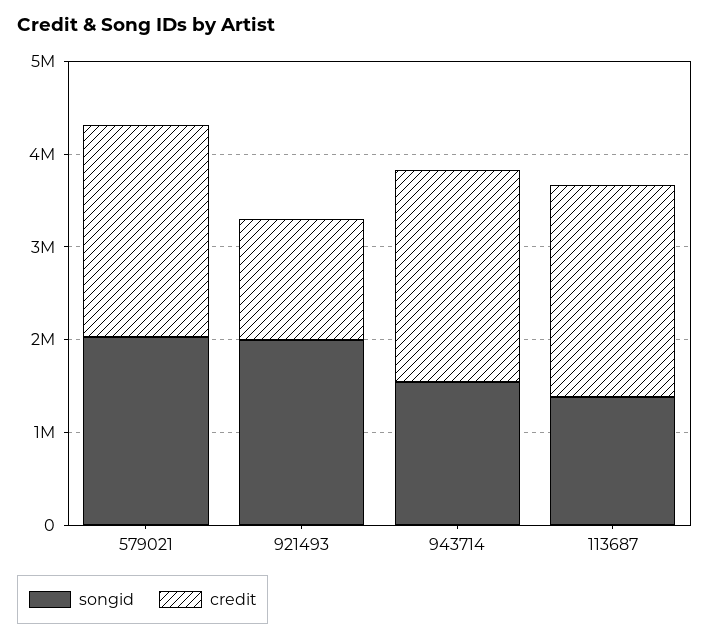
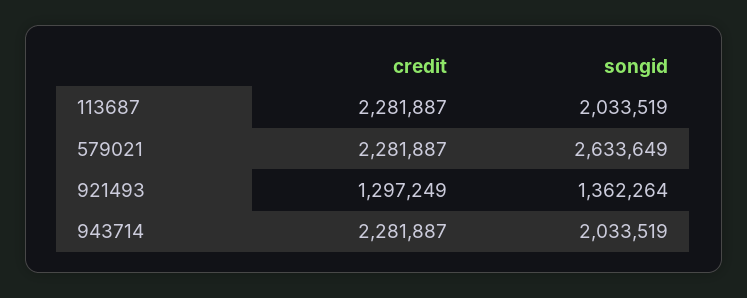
  {
    "songid": {
-     "579021": 2000000,
+     "579021": 2633649,
-     "921493": 2000000,
+     "921493": 1362264,
-     "943714": 1600000,
+     "943714": 2033519,
-     "113687": 1400000
+     "113687": 2033519
    },
    "credit": {
      "579021": 2281887,
      "921493": 1297249,
      "943714": 2281887,
      "113687": 2281887
    }
  }

